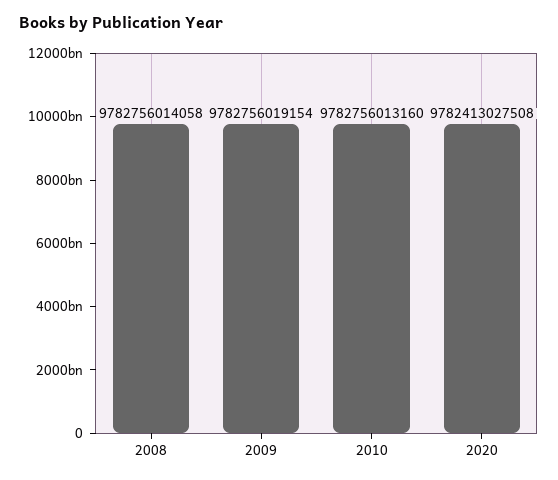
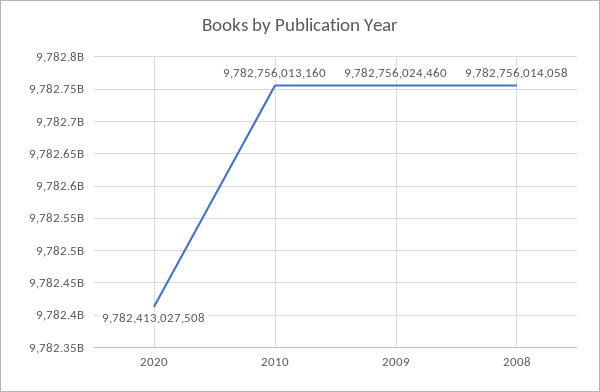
  {
    "2008": 9782756014058,
-   "2009": 9782756019154,
+   "2009": 9782756024460,
    "2010": 9782756013160,
    "2020": 9782413027508
  }

